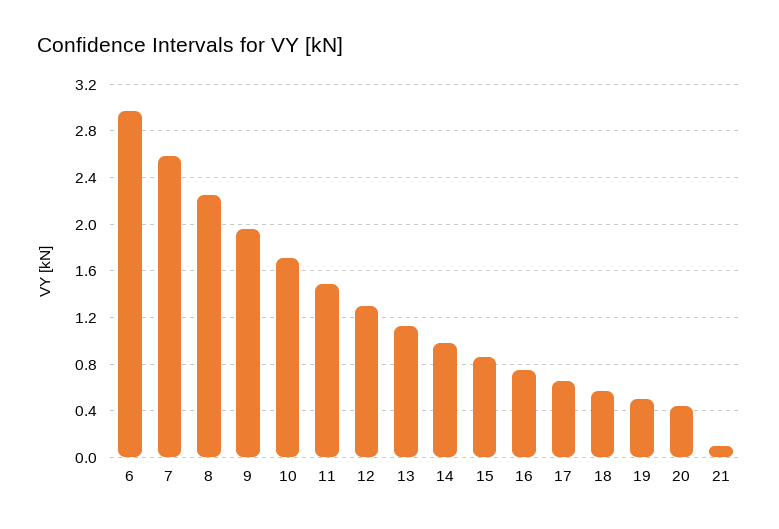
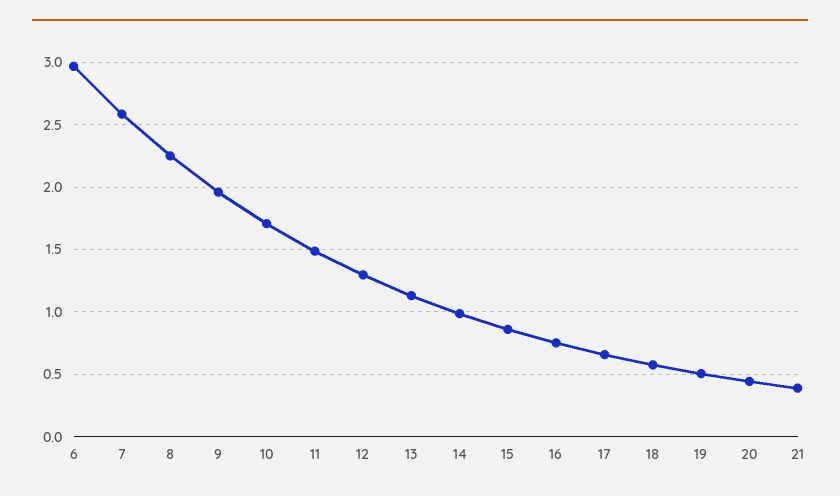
  {
    "6": 2.95,
    "7": 2.6,
    "8": 2.25,
    "9": 1.95,
    "10": 1.7,
    "11": 1.5,
    "12": 1.3,
    "13": 1.15,
    "14": 1,
    "15": 0.85,
    "16": 0.75,
    "17": 0.65,
    "18": 0.55,
    "19": 0.5,
    "20": 0.45,
-   "21": 0.1
+   "21": 0.4
  }

